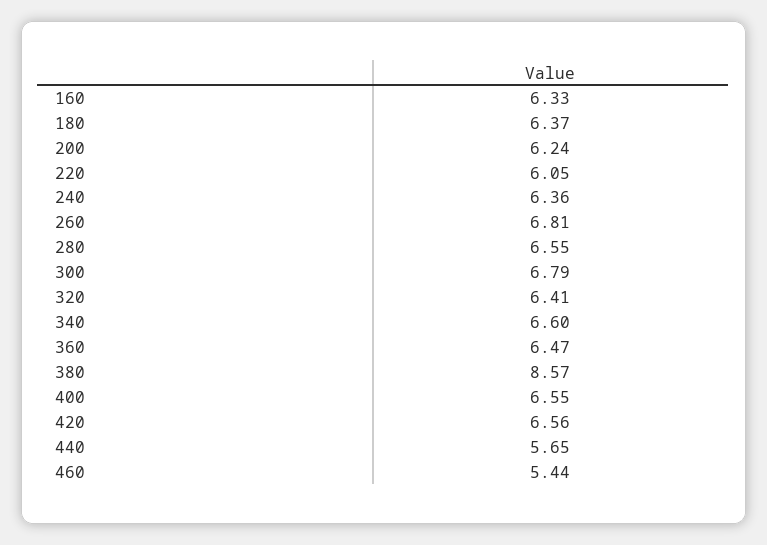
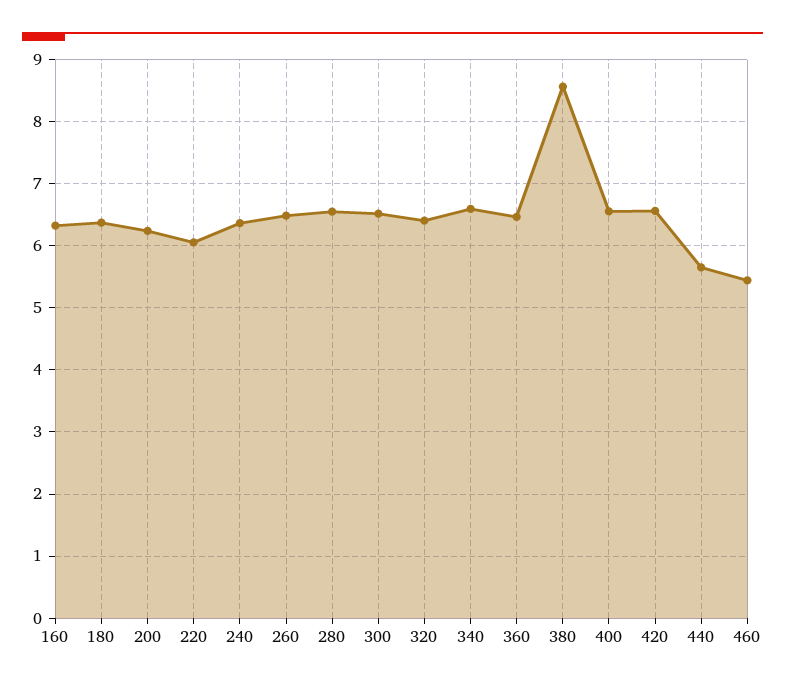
  {
    "160": 6.33,
    "180": 6.37,
    "200": 6.24,
    "220": 6.05,
    "240": 6.36,
-   "260": 6.81,
+   "260": 6.5,
    "280": 6.55,
-   "300": 6.79,
+   "300": 6.5,
    "320": 6.41,
    "340": 6.6,
    "360": 6.47,
    "380": 8.57,
    "400": 6.55,
    "420": 6.56,
    "440": 5.65,
    "460": 5.44
  }

